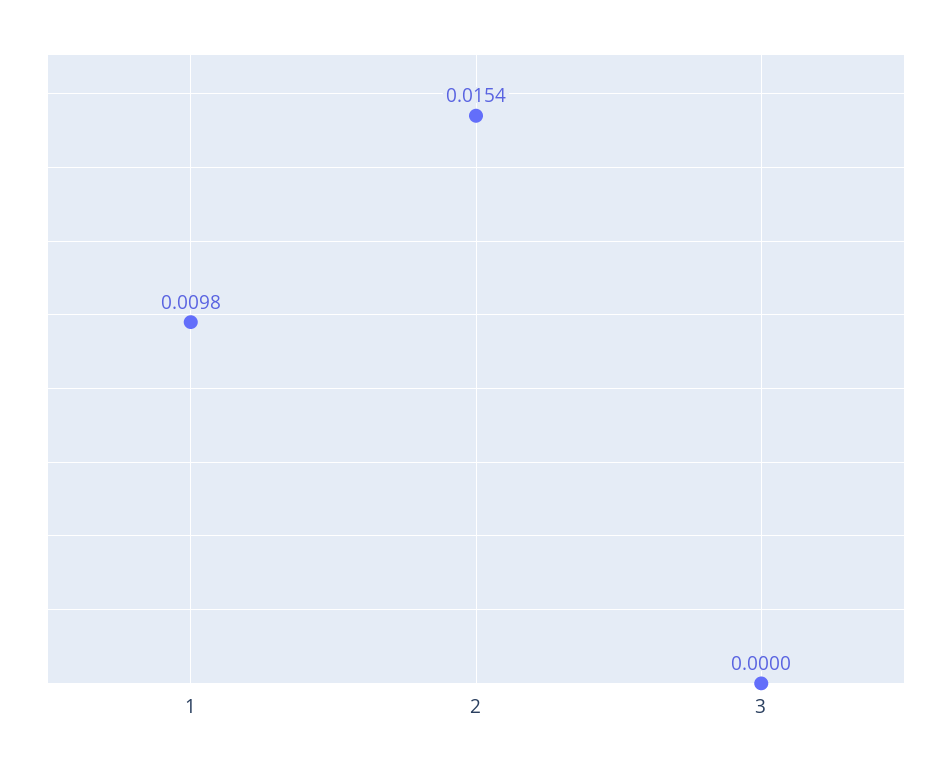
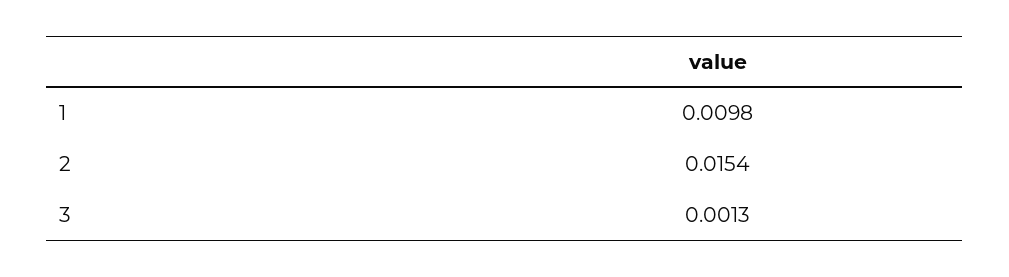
  {
    "1": 0.0098,
    "2": 0.0154,
-   "3": 0
+   "3": 0.0013
  }

